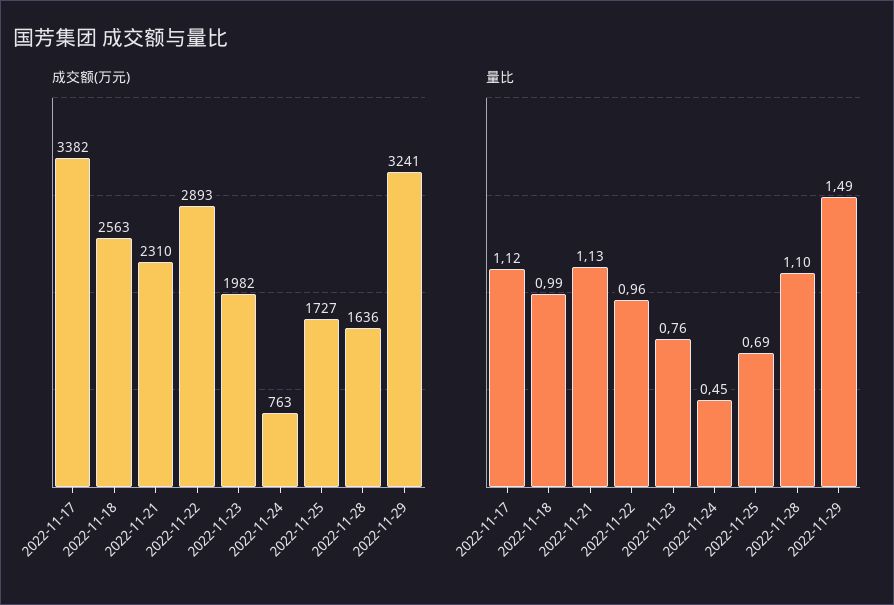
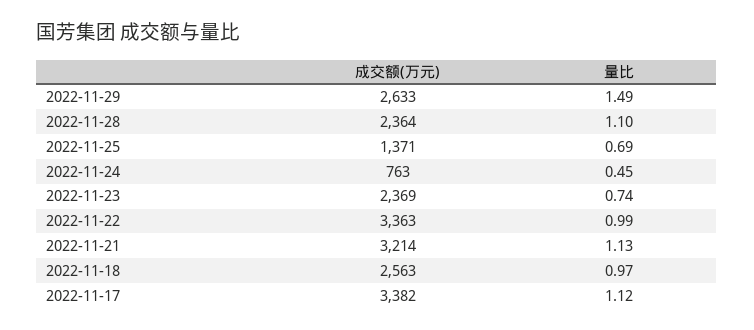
  {
    "成交额(万元)": {
      "2022-11-17": 3382,
      "2022-11-18": 2563,
-     "2022-11-21": 2310,
+     "2022-11-21": 3214,
-     "2022-11-22": 2893,
+     "2022-11-22": 3363,
-     "2022-11-23": 1982,
+     "2022-11-23": 2369,
      "2022-11-24": 763,
-     "2022-11-25": 1727,
+     "2022-11-25": 1371,
-     "2022-11-28": 1636,
+     "2022-11-28": 2364,
-     "2022-11-29": 3241
+     "2022-11-29": 2633
    },
    "量比": {
      "2022-11-17": 1.12,
-     "2022-11-18": 0.99,
+     "2022-11-18": 0.97,
      "2022-11-21": 1.13,
-     "2022-11-22": 0.96,
+     "2022-11-22": 0.99,
-     "2022-11-23": 0.76,
+     "2022-11-23": 0.74,
      "2022-11-24": 0.45,
      "2022-11-25": 0.69,
      "2022-11-28": 1.1,
      "2022-11-29": 1.49
    }
  }

